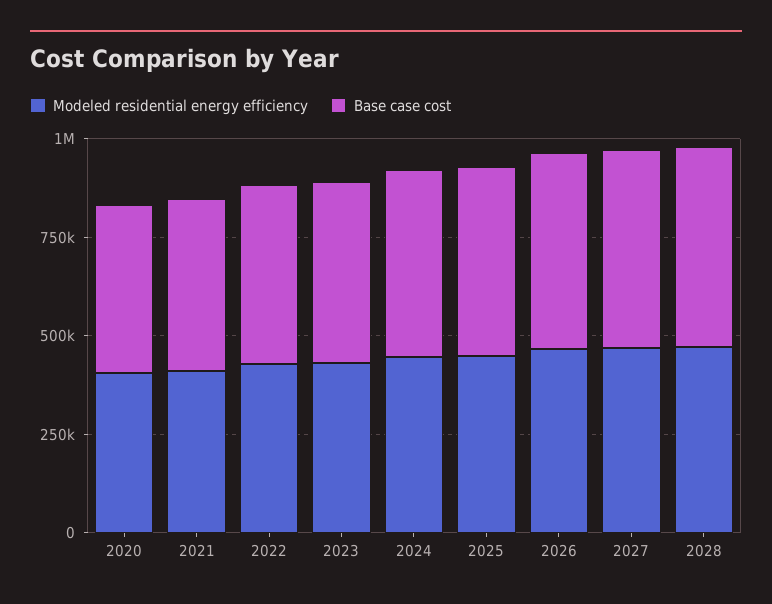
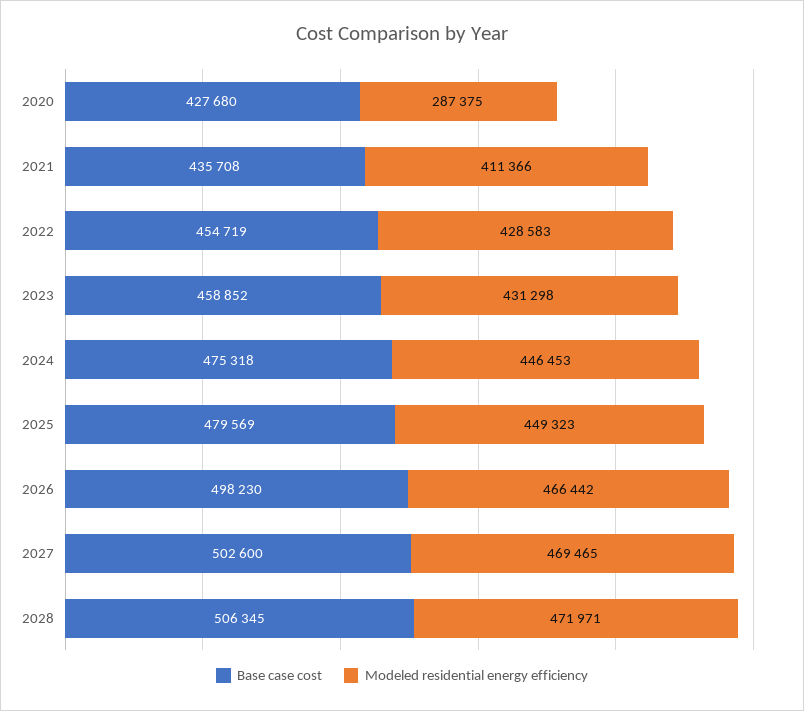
  {
    "Modeled residential energy efficiency": {
-     "2020": 400000,
+     "2020": 287375,
      "2021": 411366,
      "2022": 428583,
      "2023": 431298,
      "2024": 446453,
      "2025": 449323,
      "2026": 466442,
      "2027": 469465,
      "2028": 471971
    },
    "Base case cost": {
      "2020": 427680,
      "2021": 435708,
      "2022": 454719,
      "2023": 458852,
      "2024": 475318,
      "2025": 479569,
      "2026": 498230,
      "2027": 502600,
      "2028": 506345
    }
  }

